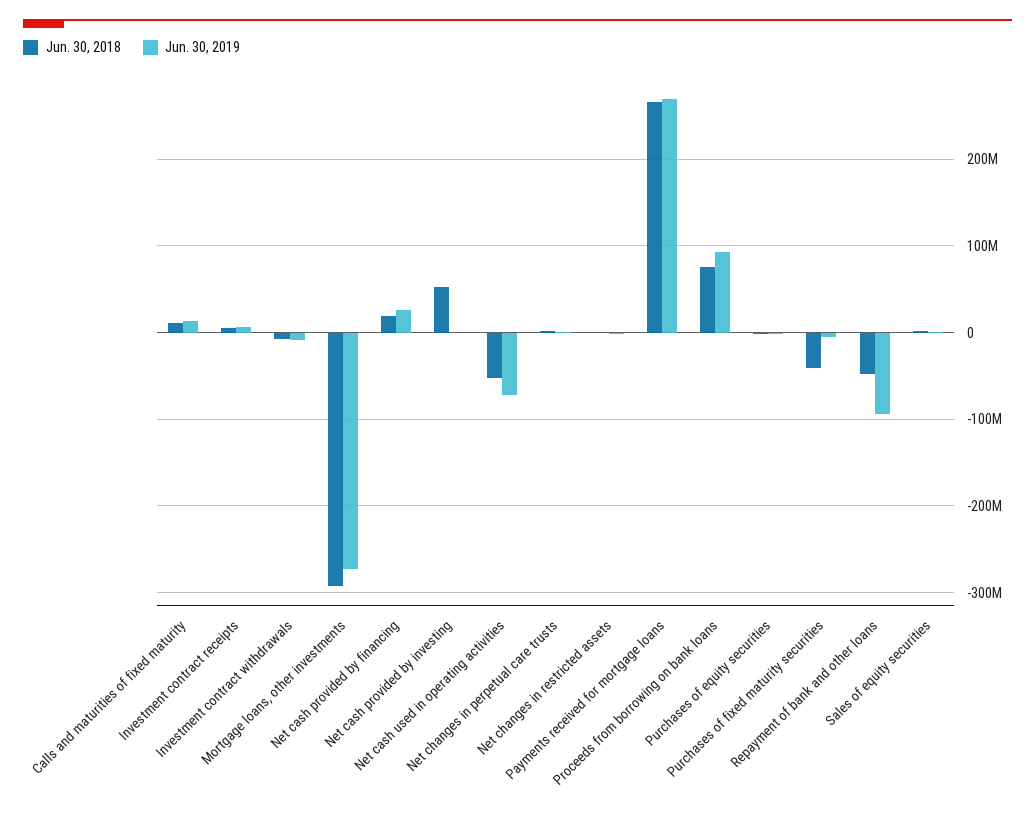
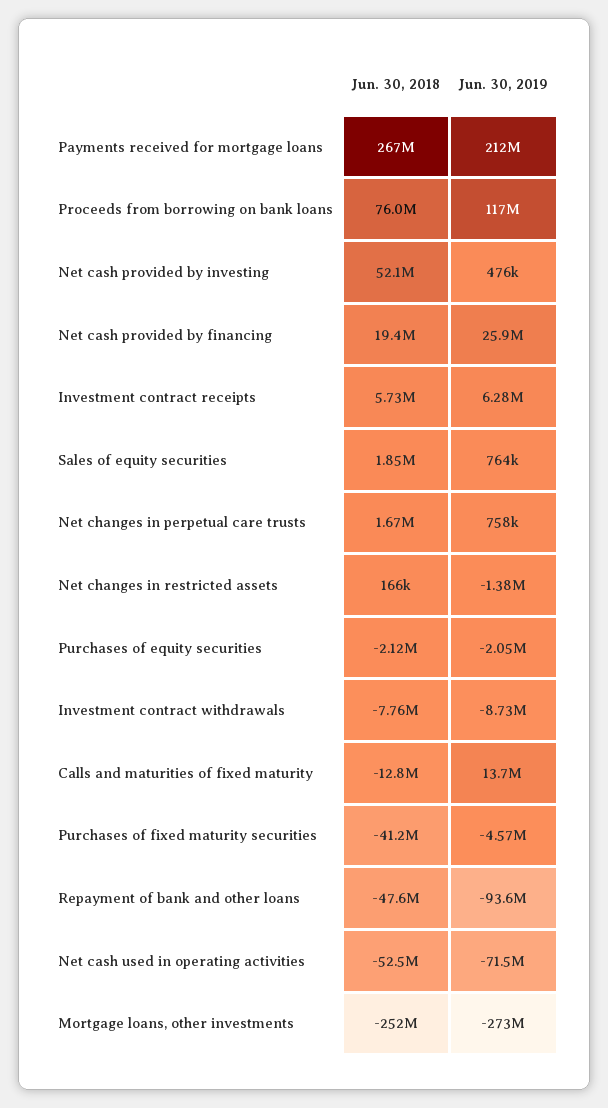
  {
    "Jun. 30, 2018": {
-     "Calls and maturities of fixed maturity": 10000000,
+     "Calls and maturities of fixed maturity": -12800000,
      "Investment contract receipts": 5730000,
      "Investment contract withdrawals": -7760000,
-     "Mortgage loans, other investments": -290000000,
+     "Mortgage loans, other investments": -252000000,
      "Net cash provided by financing": 19400000,
      "Net cash provided by investing": 52100000,
      "Net cash used in operating activities": -52500000,
      "Net changes in perpetual care trusts": 1670000,
      "Net changes in restricted assets": 166000,
      "Payments received for mortgage loans": 267000000,
      "Proceeds from borrowing on bank loans": 76000000,
      "Purchases of equity securities": -2120000,
      "Purchases of fixed maturity securities": -41200000,
      "Repayment of bank and other loans": -47600000,
      "Sales of equity securities": 1850000
    },
    "Jun. 30, 2019": {
      "Calls and maturities of fixed maturity": 13700000,
      "Investment contract receipts": 6280000,
      "Investment contract withdrawals": -8730000,
      "Mortgage loans, other investments": -273000000,
      "Net cash provided by financing": 25900000,
      "Net cash provided by investing": 476000,
      "Net cash used in operating activities": -71500000,
      "Net changes in perpetual care trusts": 758000,
      "Net changes in restricted assets": -1380000,
-     "Payments received for mortgage loans": 270000000,
+     "Payments received for mortgage loans": 212000000,
-     "Proceeds from borrowing on bank loans": 90000000,
+     "Proceeds from borrowing on bank loans": 117000000,
      "Purchases of equity securities": -2050000,
      "Purchases of fixed maturity securities": -4570000,
      "Repayment of bank and other loans": -93600000,
      "Sales of equity securities": 764000
    }
  }

